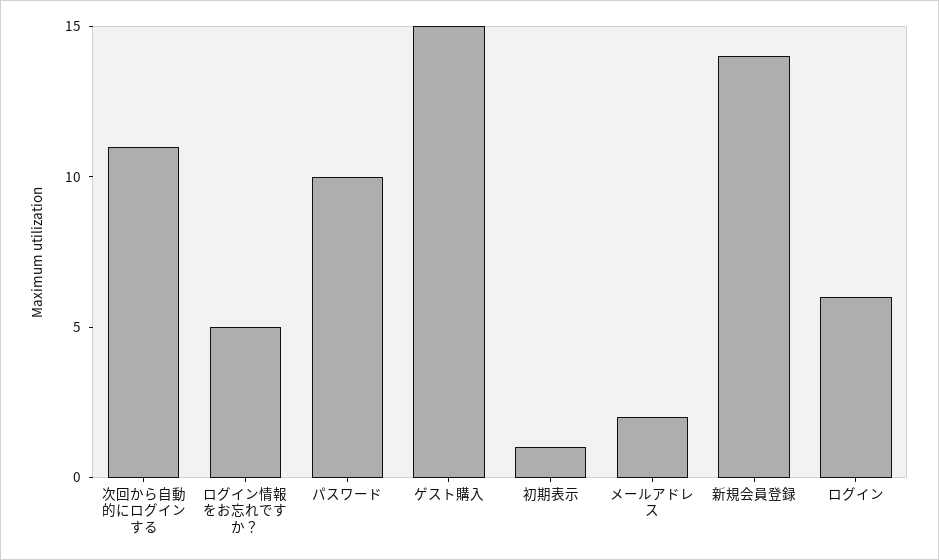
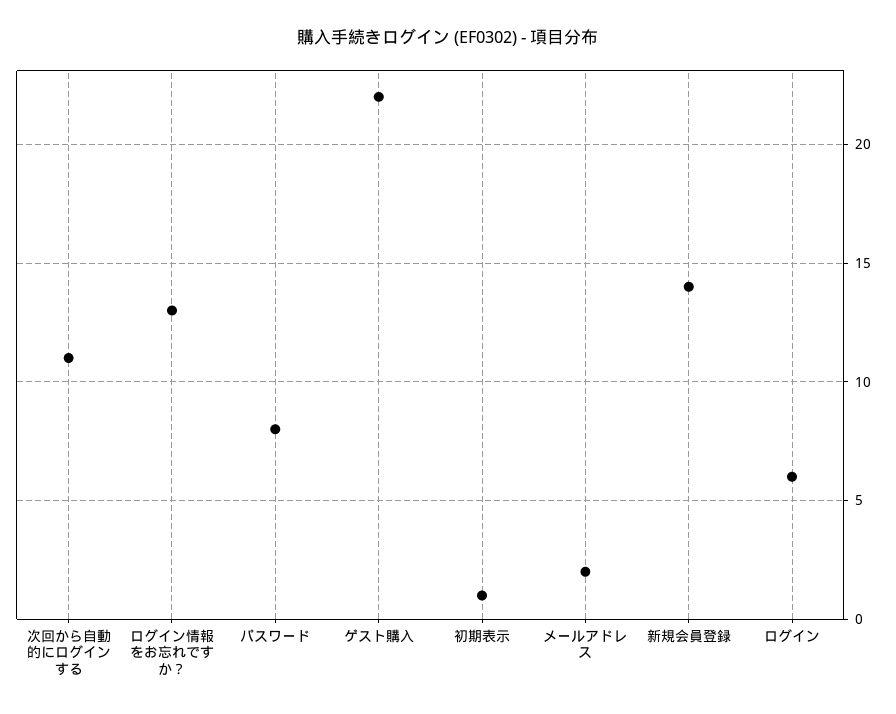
  {
    "次回から自動的にログインする": 11,
-   "ログイン情報をお忘れですか？": 5,
+   "ログイン情報をお忘れですか？": 13,
-   "パスワード": 10,
+   "パスワード": 8,
-   "ゲスト購入": 15,
+   "ゲスト購入": 22,
    "初期表示": 1,
    "メールアドレス": 2,
    "新規会員登録": 14,
    "ログイン": 6
  }

